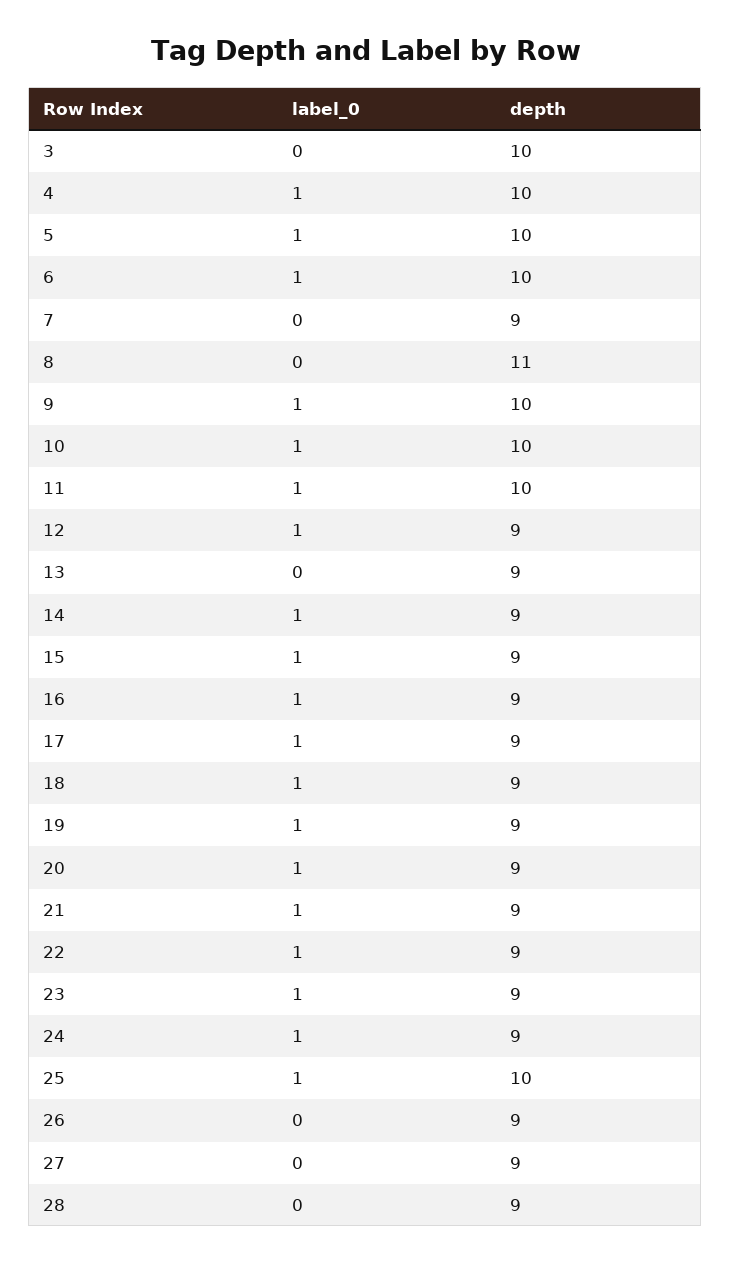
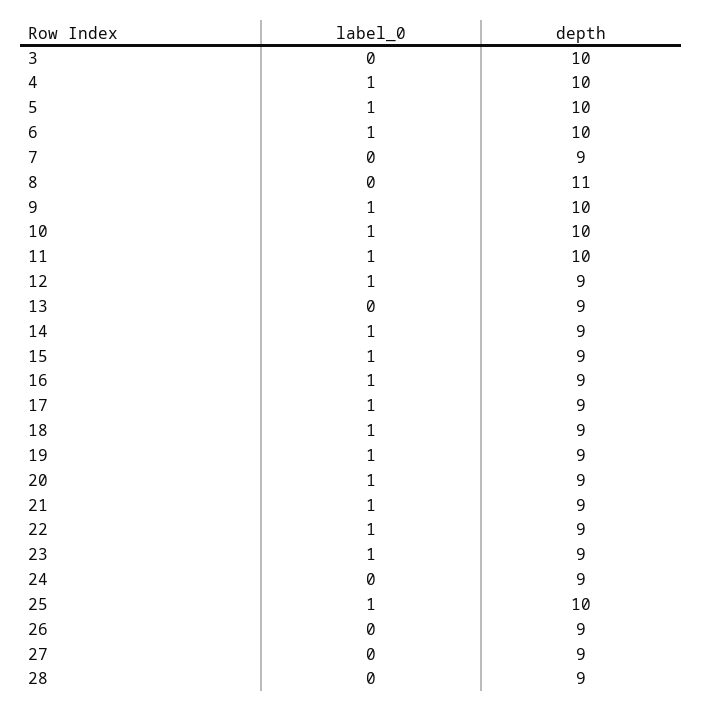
  {
    "label_0": {
      "3": 0,
      "4": 1,
      "5": 1,
      "6": 1,
      "7": 0,
      "8": 0,
      "9": 1,
      "10": 1,
      "11": 1,
      "12": 1,
      "13": 0,
      "14": 1,
      "15": 1,
      "16": 1,
      "17": 1,
      "18": 1,
      "19": 1,
      "20": 1,
      "21": 1,
      "22": 1,
      "23": 1,
-     "24": 1,
+     "24": 0,
      "25": 1,
      "26": 0,
      "27": 0,
      "28": 0
    },
    "depth": {
      "3": 10,
      "4": 10,
      "5": 10,
      "6": 10,
      "7": 9,
      "8": 11,
      "9": 10,
      "10": 10,
      "11": 10,
      "12": 9,
      "13": 9,
      "14": 9,
      "15": 9,
      "16": 9,
      "17": 9,
      "18": 9,
      "19": 9,
      "20": 9,
      "21": 9,
      "22": 9,
      "23": 9,
      "24": 9,
      "25": 10,
      "26": 9,
      "27": 9,
      "28": 9
    }
  }

